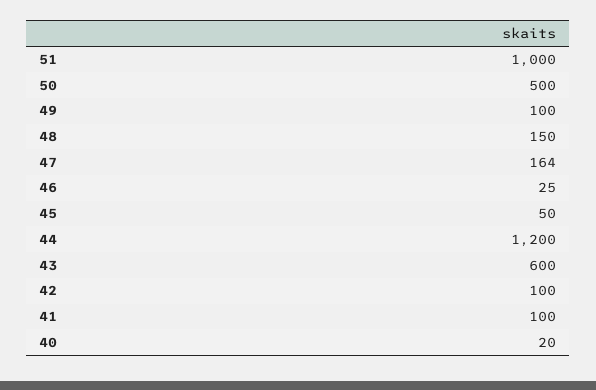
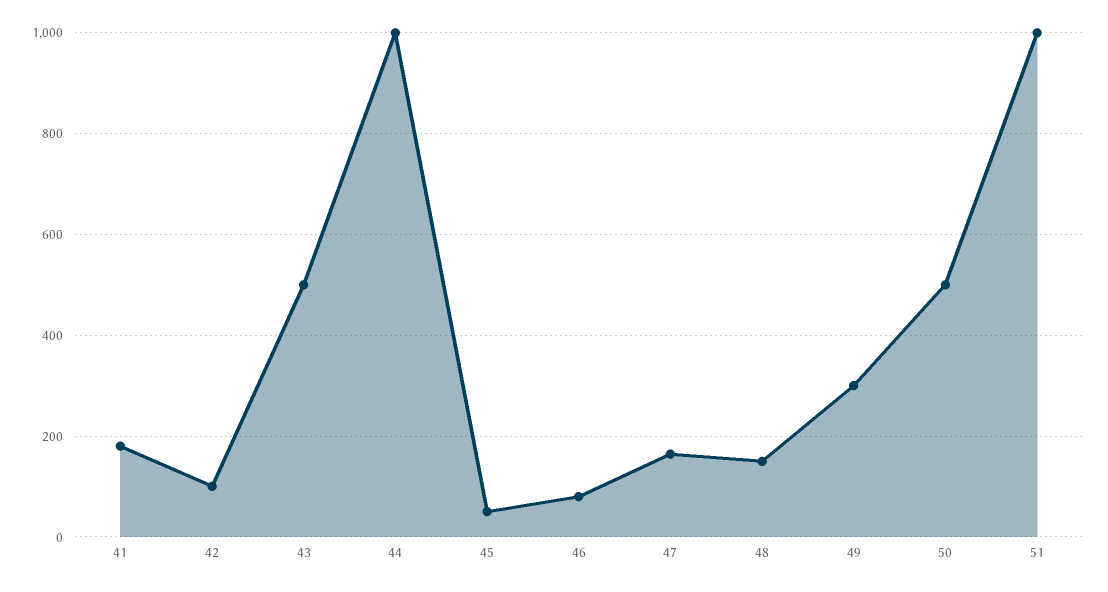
  {
    "51": 1000,
    "50": 500,
-   "49": 100,
+   "49": 300,
    "48": 150,
    "47": 164,
-   "46": 25,
+   "46": 80,
    "45": 50,
-   "44": 1200,
+   "44": 1000,
-   "43": 600,
+   "43": 500,
    "42": 100,
-   "41": 100,
+   "41": 180
-   "40": 20
  }

